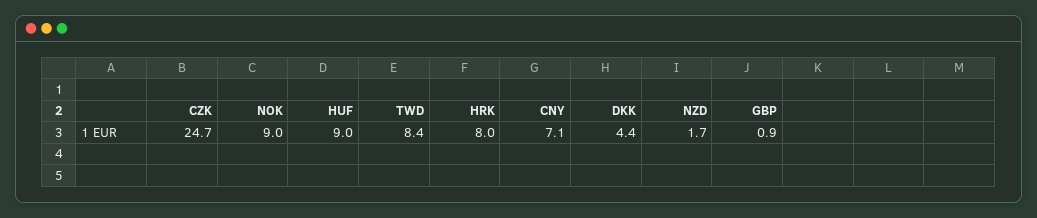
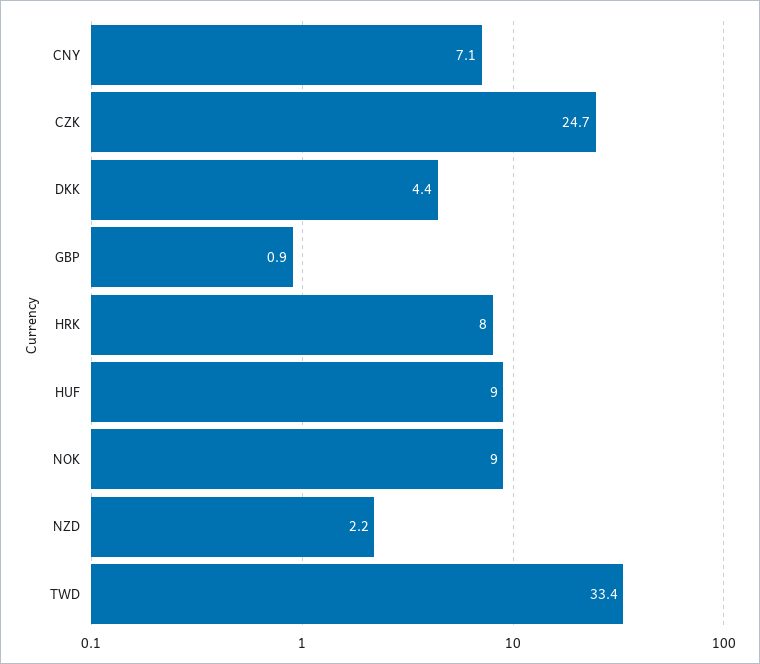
  {
    "CZK": 24.7,
    "NOK": 9,
    "HUF": 9,
-   "TWD": 8.4,
+   "TWD": 33.4,
    "HRK": 8,
    "CNY": 7.1,
    "DKK": 4.4,
-   "NZD": 1.7,
+   "NZD": 2.2,
    "GBP": 0.9
  }

